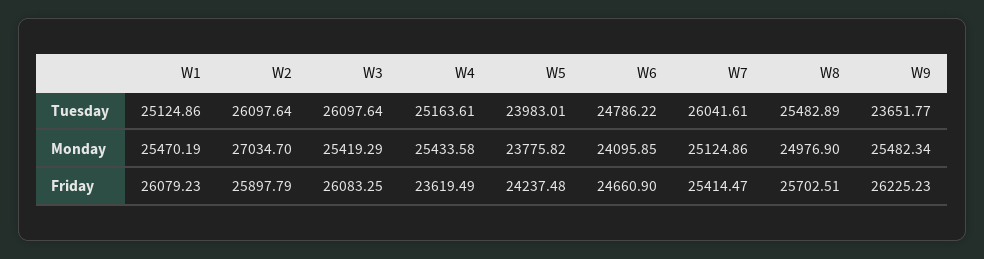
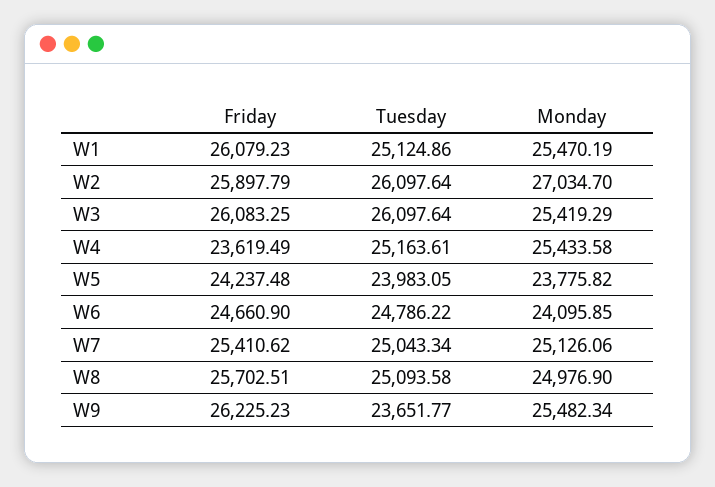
  {
    "W1": {
      "Tuesday": 25124.86,
      "Monday": 25470.19,
      "Friday": 26079.23
    },
    "W2": {
      "Tuesday": 26097.64,
      "Monday": 27034.7,
      "Friday": 25897.79
    },
    "W3": {
      "Tuesday": 26097.64,
      "Monday": 25419.29,
      "Friday": 26083.25
    },
    "W4": {
      "Tuesday": 25163.61,
      "Monday": 25433.58,
      "Friday": 23619.49
    },
    "W5": {
-     "Tuesday": 23983.01,
+     "Tuesday": 23983.05,
      "Monday": 23775.82,
      "Friday": 24237.48
    },
    "W6": {
      "Tuesday": 24786.22,
      "Monday": 24095.85,
      "Friday": 24660.9
    },
    "W7": {
-     "Tuesday": 26041.61,
+     "Tuesday": 25043.34,
-     "Monday": 25124.86,
+     "Monday": 25126.06,
-     "Friday": 25414.47
+     "Friday": 25410.62
    },
    "W8": {
-     "Tuesday": 25482.89,
+     "Tuesday": 25093.58,
      "Monday": 24976.9,
      "Friday": 25702.51
    },
    "W9": {
      "Tuesday": 23651.77,
      "Monday": 25482.34,
      "Friday": 26225.23
    }
  }

